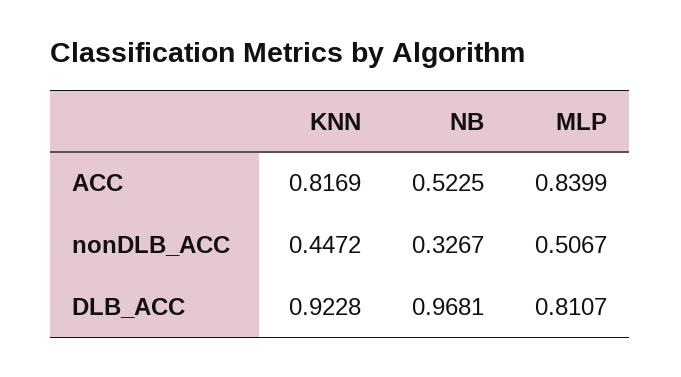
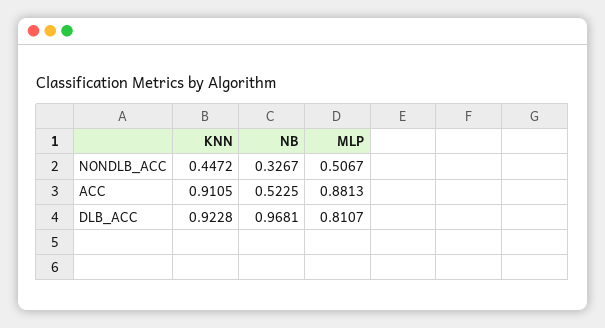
  {
    "KNN": {
-     "ACC": 0.8169,
+     "ACC": 0.9105,
      "nonDLB_ACC": 0.4472,
      "DLB_ACC": 0.9228
    },
    "NB": {
      "ACC": 0.5225,
      "nonDLB_ACC": 0.3267,
      "DLB_ACC": 0.9681
    },
    "MLP": {
-     "ACC": 0.8399,
+     "ACC": 0.8813,
      "nonDLB_ACC": 0.5067,
      "DLB_ACC": 0.8107
    }
  }

